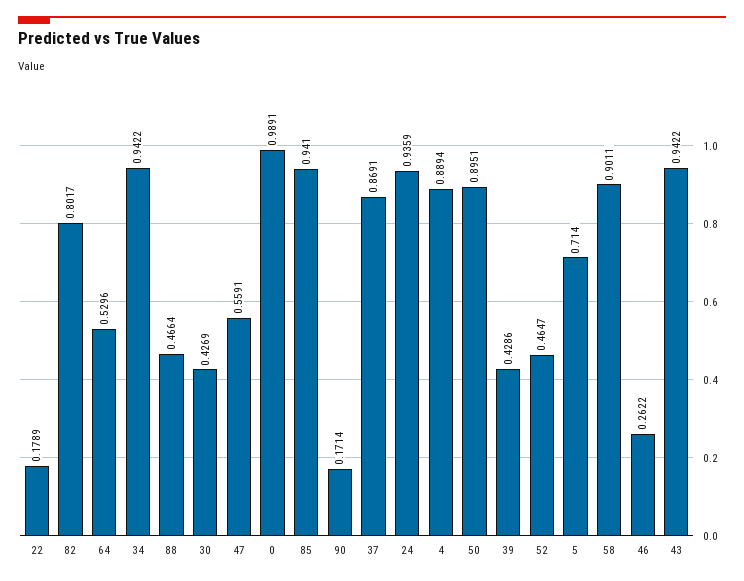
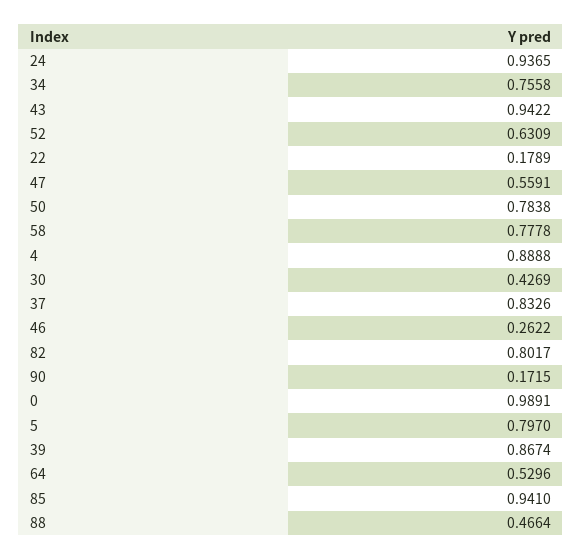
  {
    "22": 0.1789,
    "82": 0.8017,
    "64": 0.5296,
-   "34": 0.9422,
+   "34": 0.7558,
    "88": 0.4664,
    "30": 0.4269,
    "47": 0.5591,
    "0": 0.9891,
    "85": 0.941,
-   "90": 0.1714,
+   "90": 0.1715,
-   "37": 0.8691,
+   "37": 0.8326,
-   "24": 0.9359,
+   "24": 0.9365,
-   "4": 0.8894,
+   "4": 0.8888,
-   "50": 0.8951,
+   "50": 0.7838,
-   "39": 0.4286,
+   "39": 0.8674,
-   "52": 0.4647,
+   "52": 0.6309,
-   "5": 0.714,
+   "5": 0.797,
-   "58": 0.9011,
+   "58": 0.7778,
    "46": 0.2622,
    "43": 0.9422
  }

